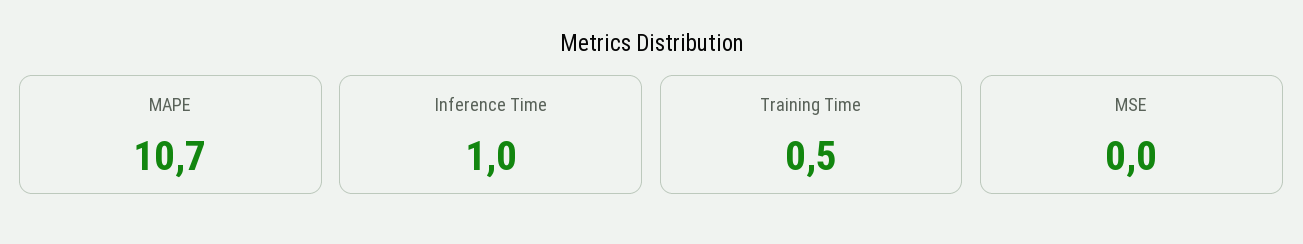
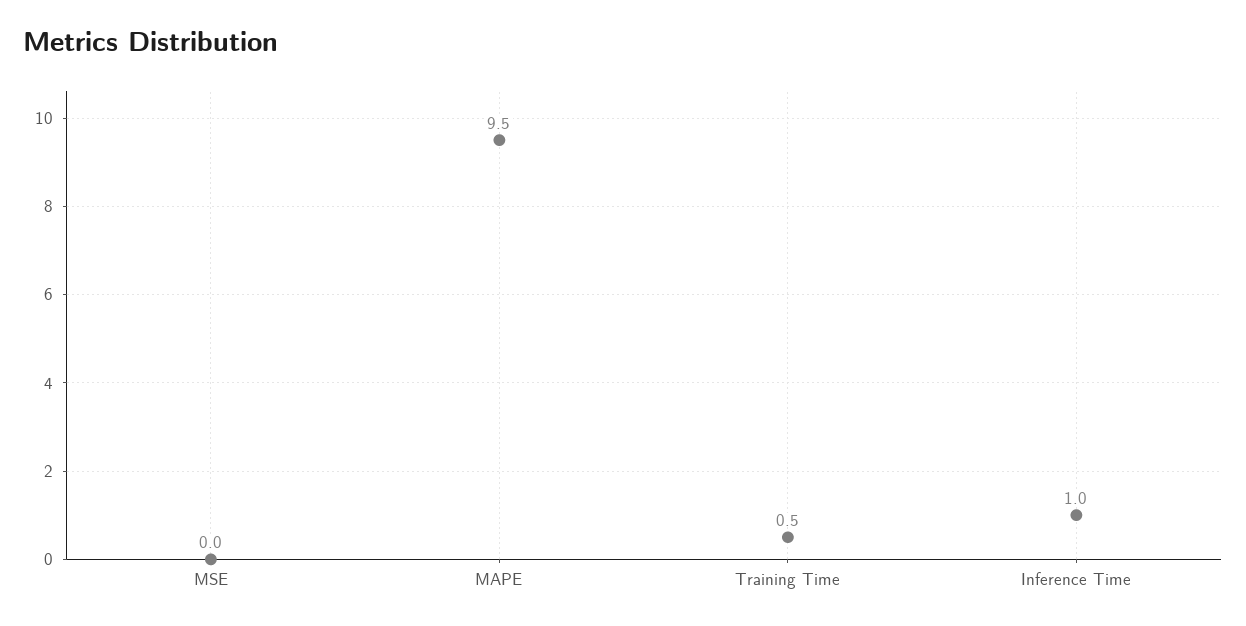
  {
-   "MAPE": 10.7,
+   "MAPE": 9.5,
    "Inference Time": 1,
    "Training Time": 0.5,
    "MSE": 0
  }

